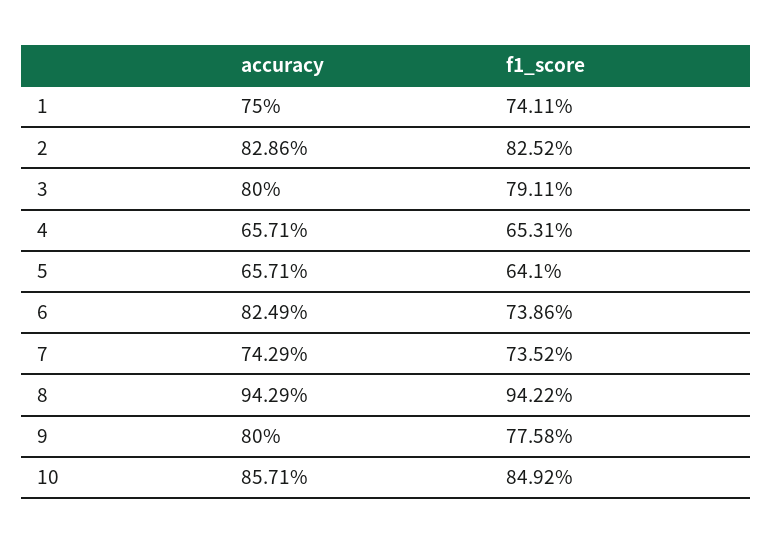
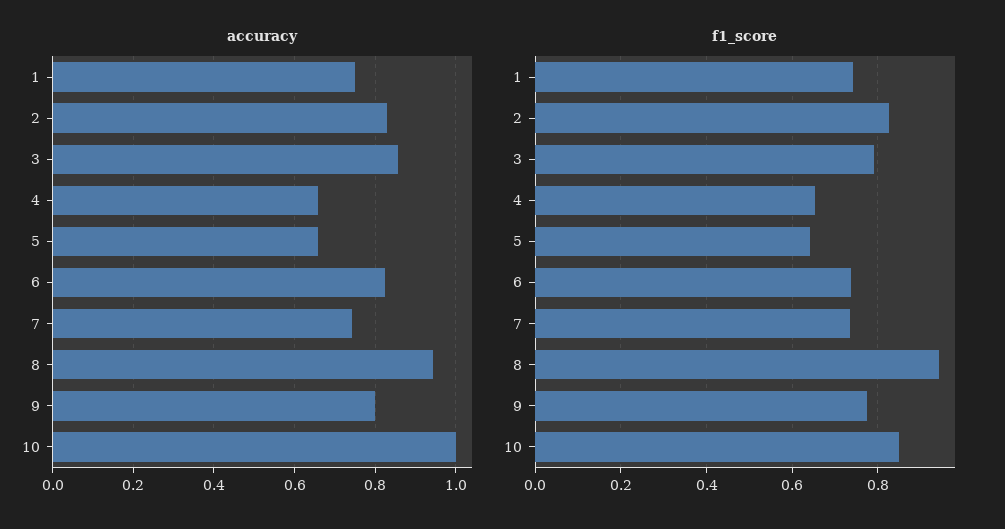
  {
    "accuracy": {
      "1": 0.75,
      "2": 0.8286,
-     "3": 0.8,
+     "3": 0.86,
      "4": 0.6571,
      "5": 0.6571,
      "6": 0.8249,
      "7": 0.7429,
      "8": 0.9429,
      "9": 0.8,
-     "10": 0.8571
+     "10": 1
    },
    "f1_score": {
      "1": 0.7411,
      "2": 0.8252,
      "3": 0.7911,
      "4": 0.6531,
      "5": 0.641,
      "6": 0.7386,
      "7": 0.7352,
      "8": 0.9422,
      "9": 0.7758,
      "10": 0.8492
    }
  }

